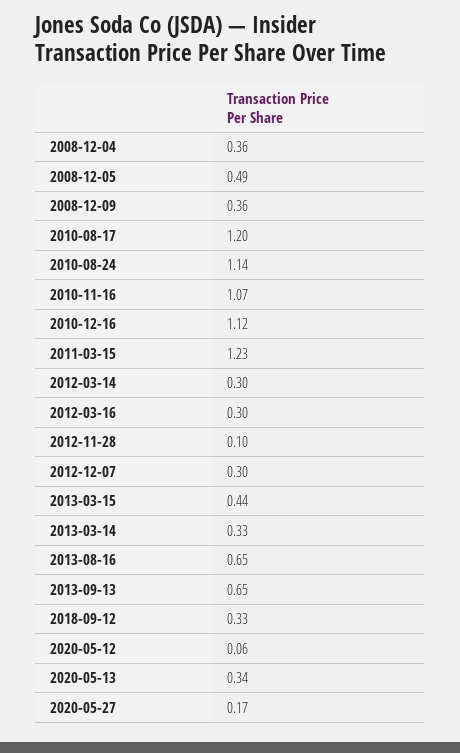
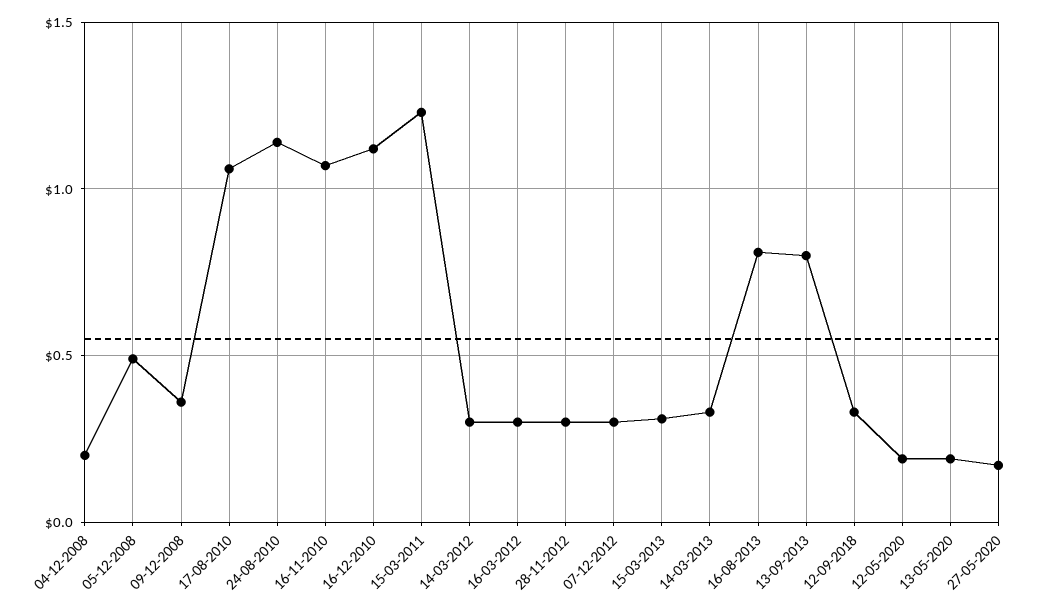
  {
-   "2008-12-04": 0.36,
+   "2008-12-04": 0.2,
    "2008-12-05": 0.49,
    "2008-12-09": 0.36,
-   "2010-08-17": 1.2,
+   "2010-08-17": 1.05,
    "2010-08-24": 1.14,
    "2010-11-16": 1.07,
    "2010-12-16": 1.12,
    "2011-03-15": 1.23,
    "2012-03-14": 0.3,
    "2012-03-16": 0.3,
-   "2012-11-28": 0.1,
+   "2012-11-28": 0.3,
    "2012-12-07": 0.3,
-   "2013-03-15": 0.44,
+   "2013-03-15": 0.3,
    "2013-03-14": 0.33,
-   "2013-08-16": 0.65,
+   "2013-08-16": 0.8,
-   "2013-09-13": 0.65,
+   "2013-09-13": 0.8,
    "2018-09-12": 0.33,
-   "2020-05-12": 0.06,
+   "2020-05-12": 0.2,
-   "2020-05-13": 0.34,
+   "2020-05-13": 0.2,
    "2020-05-27": 0.17
  }

